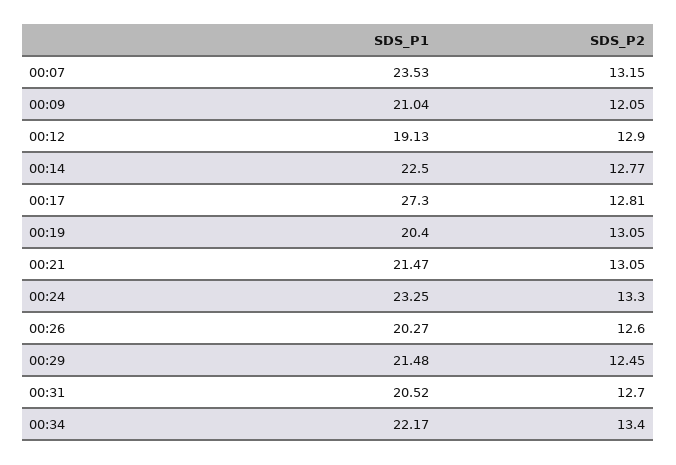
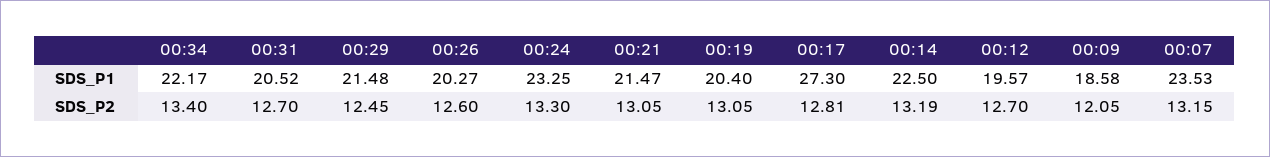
  {
    "SDS_P1": {
      "00:07": 23.53,
-     "00:09": 21.04,
+     "00:09": 18.58,
-     "00:12": 19.13,
+     "00:12": 19.57,
      "00:14": 22.5,
      "00:17": 27.3,
      "00:19": 20.4,
      "00:21": 21.47,
      "00:24": 23.25,
      "00:26": 20.27,
      "00:29": 21.48,
      "00:31": 20.52,
      "00:34": 22.17
    },
    "SDS_P2": {
      "00:07": 13.15,
      "00:09": 12.05,
-     "00:12": 12.9,
+     "00:12": 12.7,
-     "00:14": 12.77,
+     "00:14": 13.19,
      "00:17": 12.81,
      "00:19": 13.05,
      "00:21": 13.05,
      "00:24": 13.3,
      "00:26": 12.6,
      "00:29": 12.45,
      "00:31": 12.7,
      "00:34": 13.4
    }
  }

